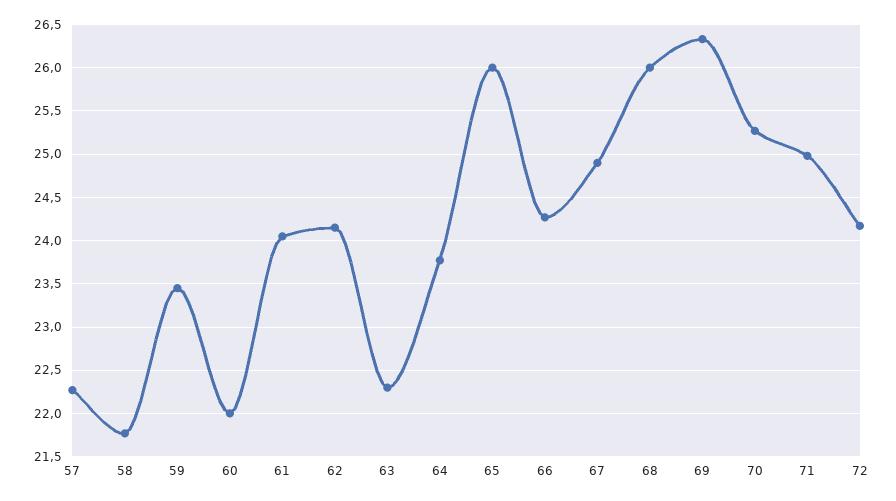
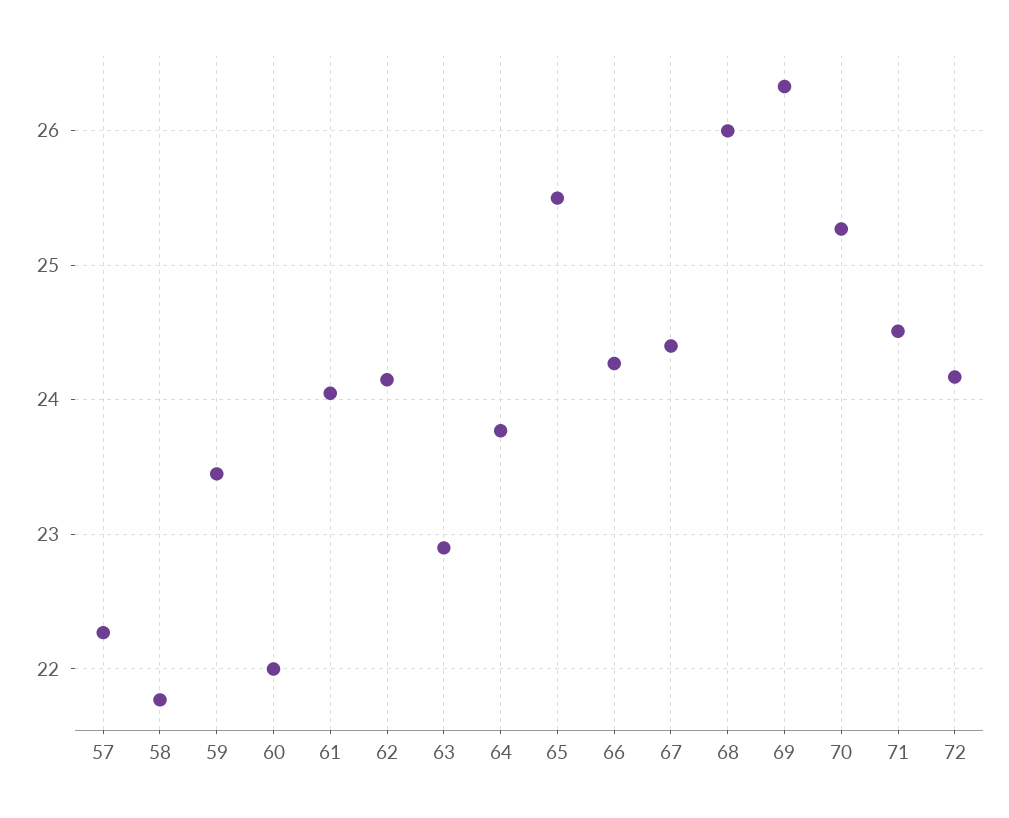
  {
    "57": 22.3,
    "58": 21.8,
    "59": 23.5,
    "60": 22,
    "61": 24.1,
    "62": 24.2,
-   "63": 22.3,
+   "63": 22.9,
    "64": 23.8,
-   "65": 26,
+   "65": 25.5,
    "66": 24.3,
-   "67": 24.9,
+   "67": 24.4,
    "68": 26,
    "69": 26.3,
    "70": 25.3,
-   "71": 25,
+   "71": 24.5,
    "72": 24.2
  }

